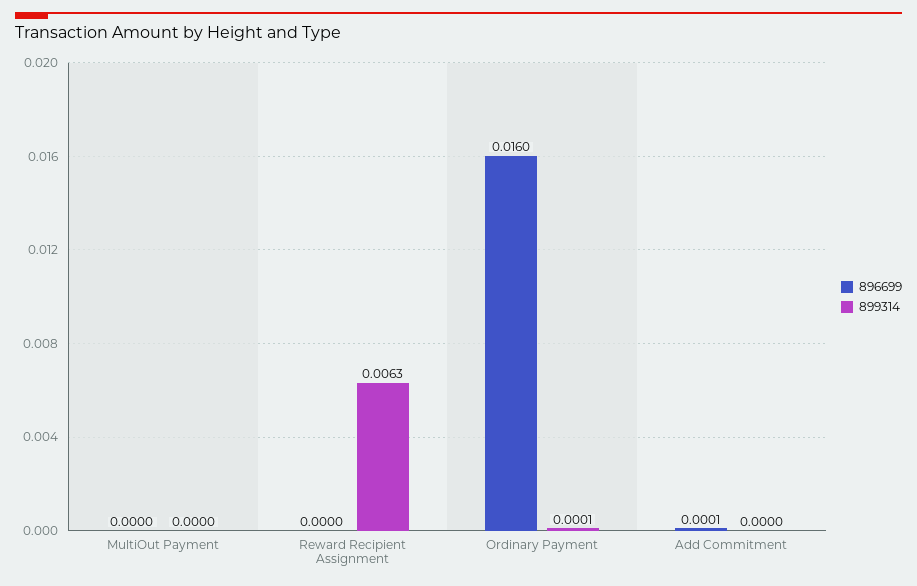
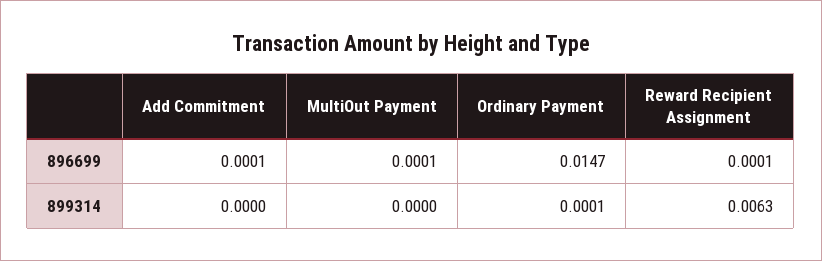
  {
    "896699": {
-     "MultiOut Payment": 0,
+     "MultiOut Payment": 0.0001,
-     "Reward Recipient Assignment": 0,
+     "Reward Recipient Assignment": 0.0001,
-     "Ordinary Payment": 0.016,
+     "Ordinary Payment": 0.0147,
      "Add Commitment": 0.0001
    },
    "899314": {
      "MultiOut Payment": 0,
      "Reward Recipient Assignment": 0.0063,
      "Ordinary Payment": 0.0001,
      "Add Commitment": 0
    }
  }

